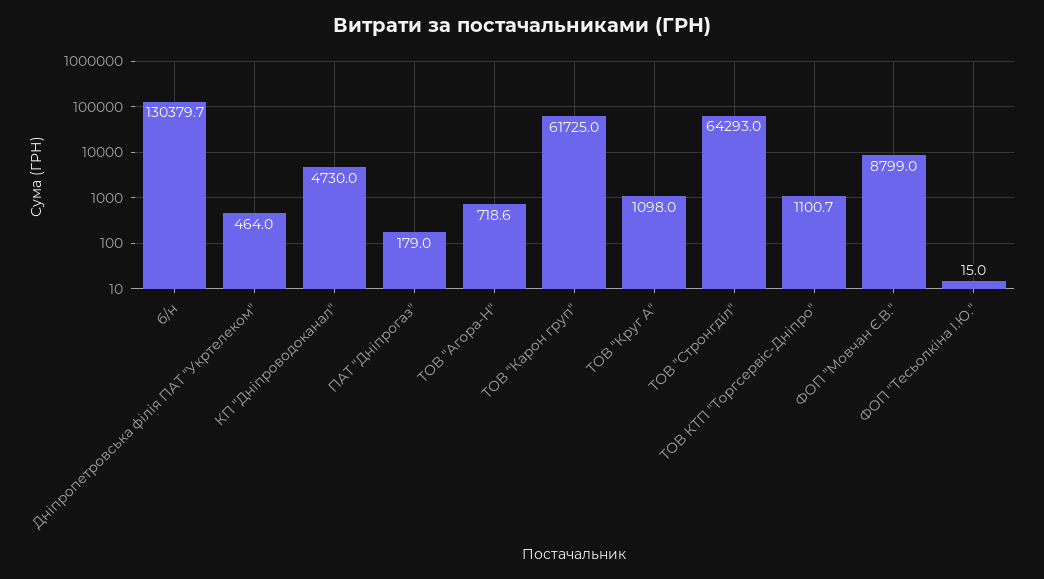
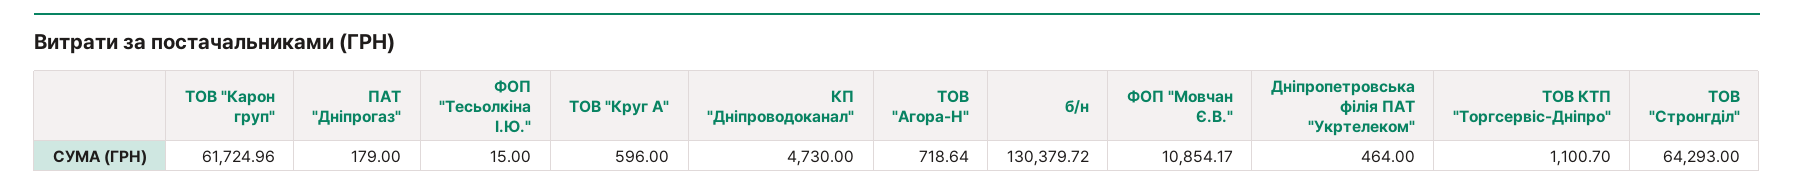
  {
    "б/н": 130379.72,
    "Дніпропетровська філія ПАТ \"Укртелеком\"": 464,
    "КП \"Дніпроводоканал\"": 4730,
    "ПАТ \"Дніпрогаз\"": 179,
    "ТОВ \"Агора-Н\"": 718.64,
    "ТОВ \"Карон груп\"": 61724.96,
-   "ТОВ \"Круг А\"": 1098,
+   "ТОВ \"Круг А\"": 596,
    "ТОВ \"Стронгділ\"": 64293,
    "ТОВ КТП \"Торгсервіс-Дніпро\"": 1100.7,
-   "ФОП \"Мовчан Є.В.\"": 8799,
+   "ФОП \"Мовчан Є.В.\"": 10854.17,
    "ФОП \"Тесьолкіна І.Ю.\"": 15
  }

